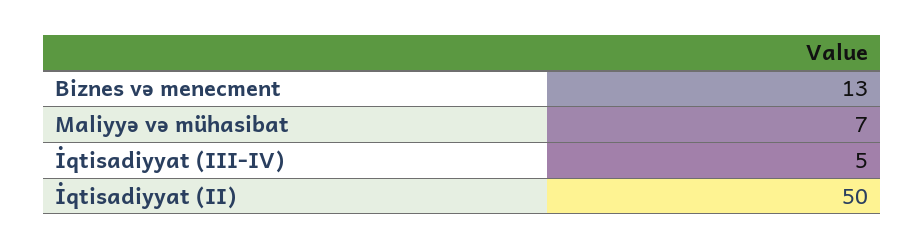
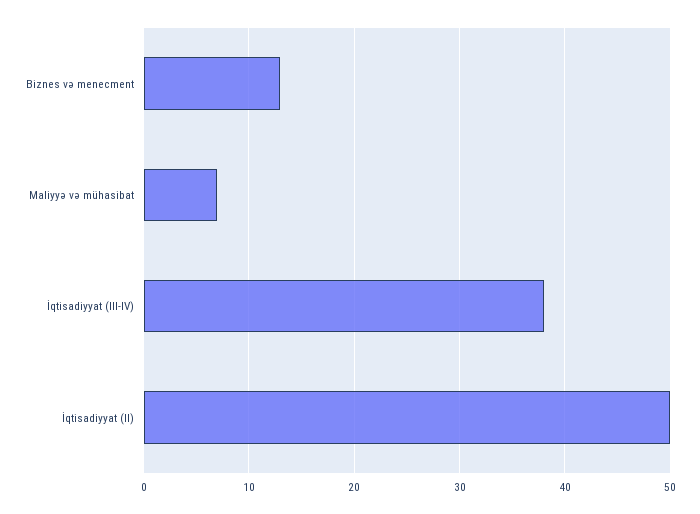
  {
    "Biznes və menecment": 13,
    "Maliyyə və mühasibat": 7,
-   "İqtisadiyyat (III-IV)": 5,
+   "İqtisadiyyat (III-IV)": 38,
    "İqtisadiyyat (II)": 50
  }

